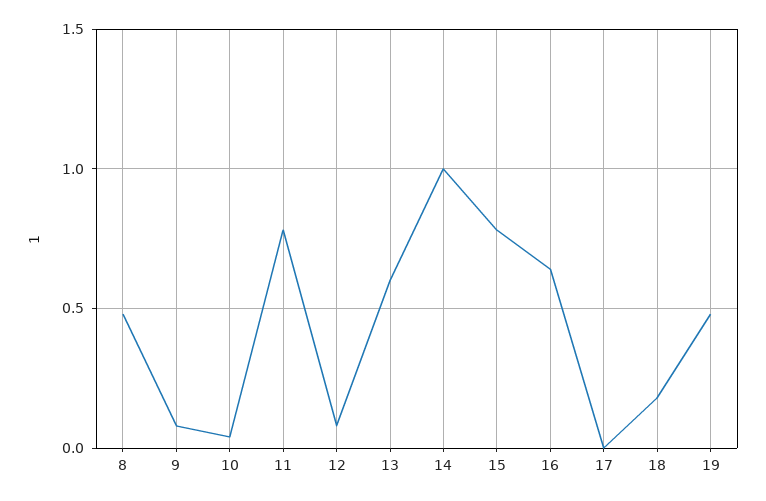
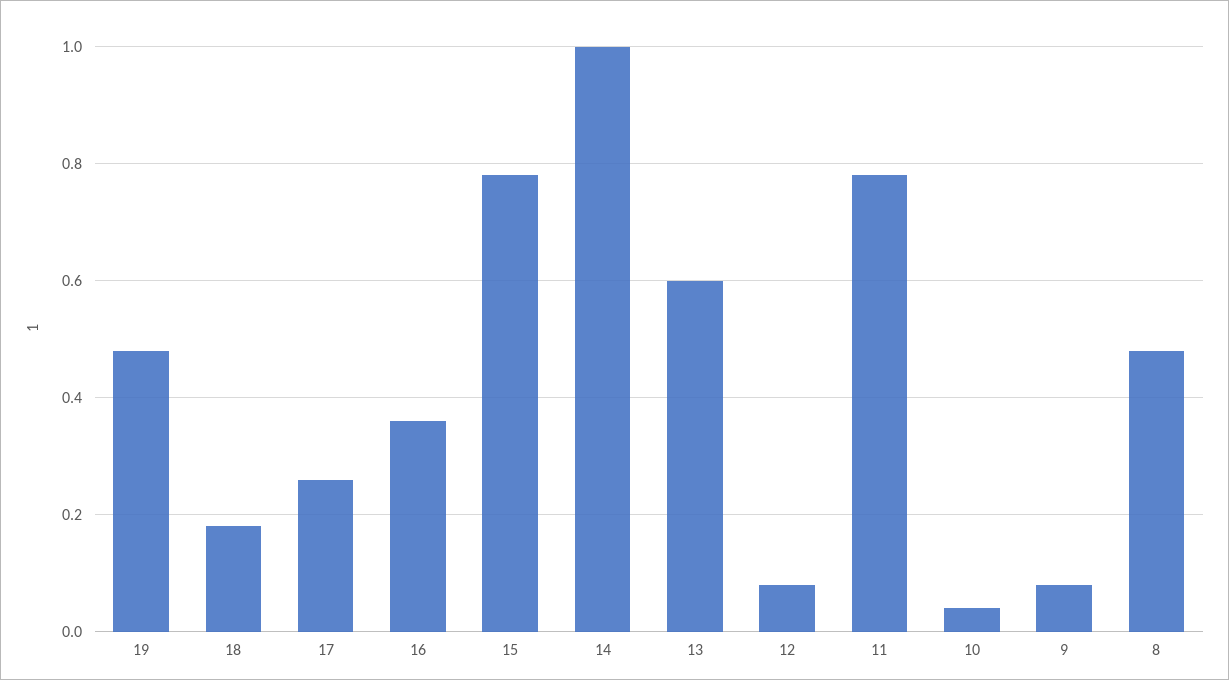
  {
    "8": 0.5,
    "9": 0.1,
    "10": 0.05,
    "11": 0.8,
    "12": 0.1,
    "13": 0.6,
    "14": 1,
    "15": 0.8,
-   "16": 0.65,
+   "16": 0.35,
-   "17": 0,
+   "17": 0.25,
    "18": 0.2,
    "19": 0.5
  }

